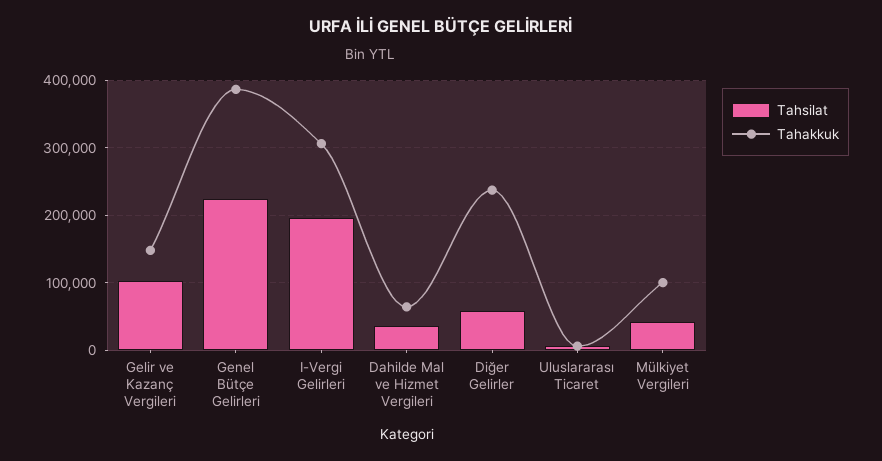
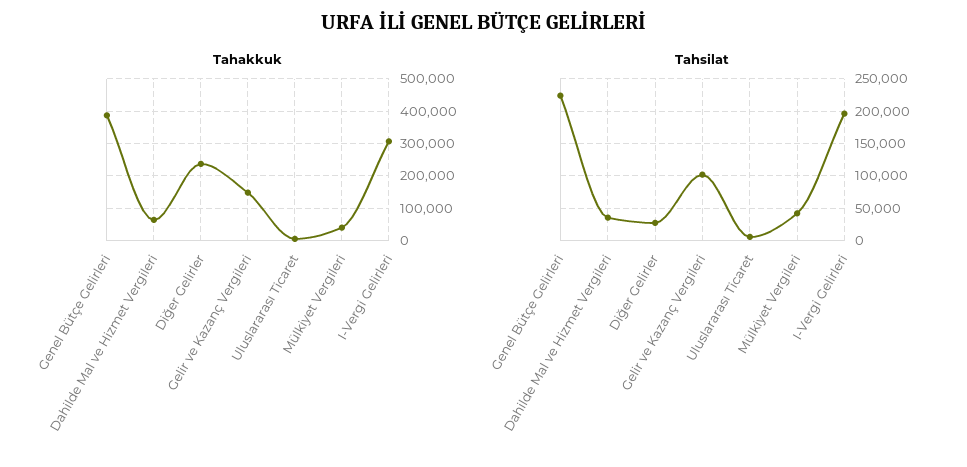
  {
    "Tahsilat": {
      "Gelir ve Kazanç Vergileri": 100000,
      "Genel Bütçe Gelirleri": 220000,
      "I-Vergi Gelirleri": 200000,
      "Dahilde Mal ve Hizmet Vergileri": 40000,
-     "Diğer Gelirler": 60000,
+     "Diğer Gelirler": 30000,
      "Uluslararası Ticaret": 10000,
      "Mülkiyet Vergileri": 40000
    },
    "Tahakkuk": {
      "Gelir ve Kazanç Vergileri": 150000,
      "Genel Bütçe Gelirleri": 390000,
      "I-Vergi Gelirleri": 310000,
      "Dahilde Mal ve Hizmet Vergileri": 60000,
      "Diğer Gelirler": 240000,
      "Uluslararası Ticaret": 10000,
-     "Mülkiyet Vergileri": 100000
+     "Mülkiyet Vergileri": 40000
    }
  }

